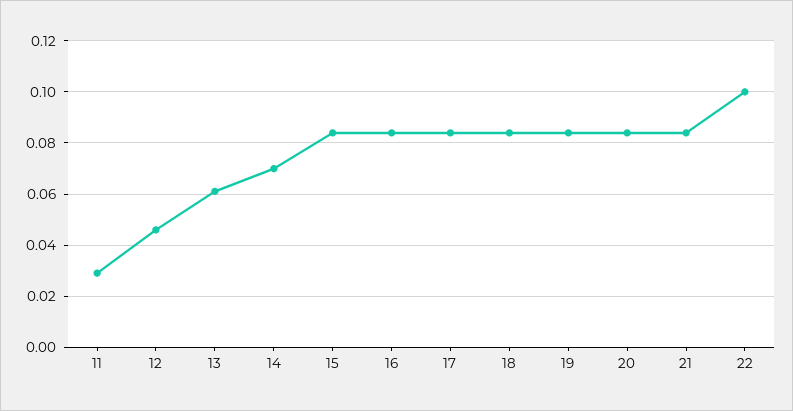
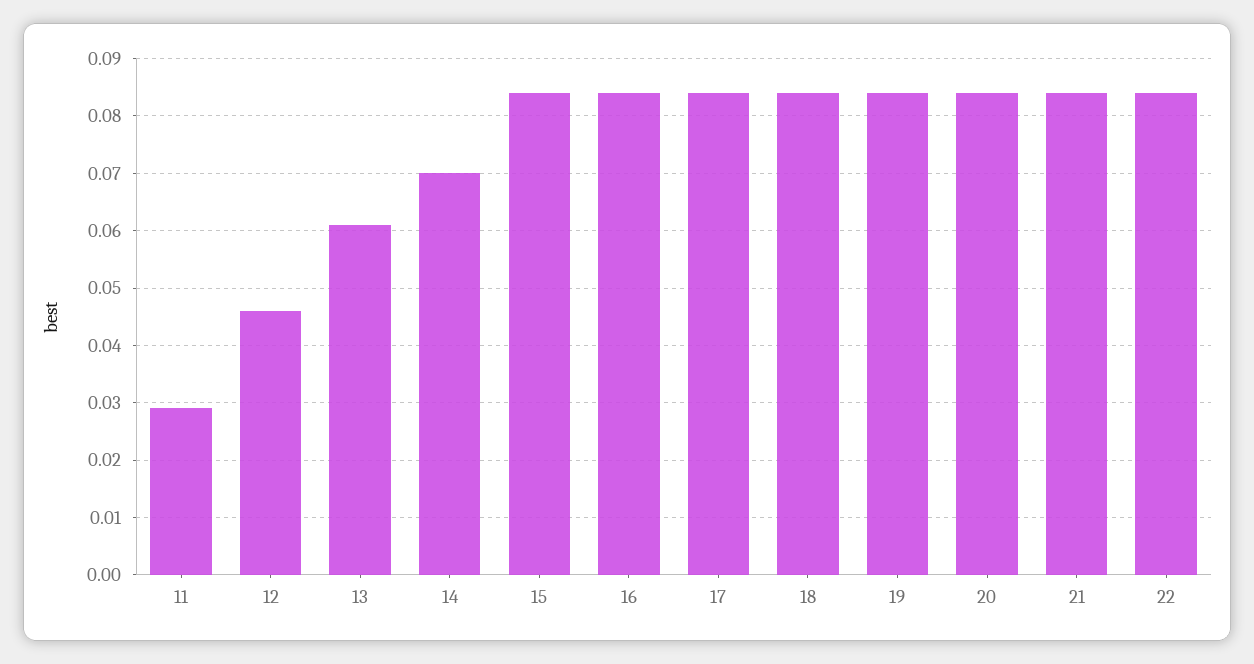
  {
    "11": 0.03,
    "12": 0.045,
    "13": 0.06,
    "14": 0.07,
    "15": 0.085,
    "16": 0.085,
    "17": 0.085,
    "18": 0.085,
    "19": 0.085,
    "20": 0.085,
    "21": 0.085,
-   "22": 0.1
+   "22": 0.085
  }

